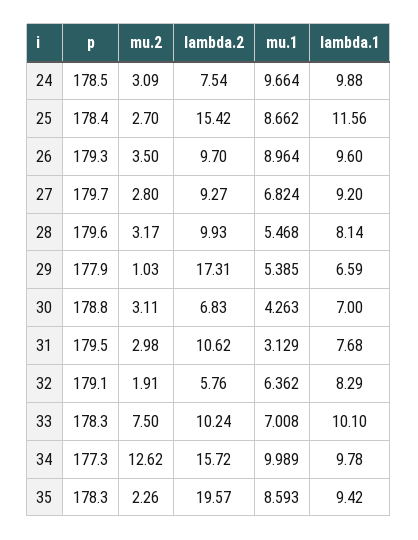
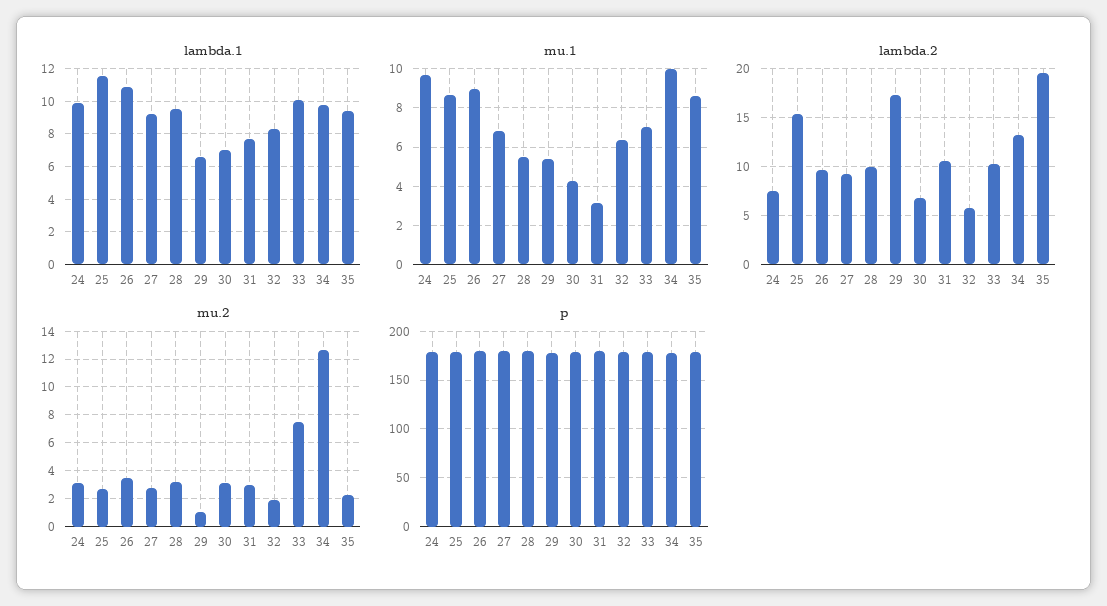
  {
    "p": {
      "24": 178.5,
      "25": 178.4,
      "26": 179.3,
      "27": 179.7,
      "28": 179.6,
      "29": 177.9,
      "30": 178.8,
      "31": 179.5,
      "32": 179.1,
      "33": 178.3,
      "34": 177.3,
      "35": 178.3
    },
    "mu.2": {
      "24": 3.09,
      "25": 2.7,
      "26": 3.5,
      "27": 2.8,
      "28": 3.17,
      "29": 1.03,
      "30": 3.11,
      "31": 2.98,
      "32": 1.91,
      "33": 7.5,
      "34": 12.62,
      "35": 2.26
    },
    "lambda.2": {
      "24": 7.54,
      "25": 15.42,
      "26": 9.7,
      "27": 9.27,
      "28": 9.93,
      "29": 17.31,
      "30": 6.83,
      "31": 10.62,
      "32": 5.76,
      "33": 10.24,
-     "34": 15.72,
+     "34": 13,
      "35": 19.57
    },
    "mu.1": {
      "24": 9.664,
      "25": 8.662,
      "26": 8.964,
      "27": 6.824,
      "28": 5.468,
      "29": 5.385,
      "30": 4.263,
      "31": 3.129,
      "32": 6.362,
      "33": 7.008,
      "34": 9.989,
      "35": 8.593
    },
    "lambda.1": {
      "24": 9.88,
      "25": 11.56,
-     "26": 9.6,
+     "26": 11,
      "27": 9.2,
-     "28": 8.14,
+     "28": 9.5,
      "29": 6.59,
      "30": 7,
      "31": 7.68,
      "32": 8.29,
      "33": 10.1,
      "34": 9.78,
      "35": 9.42
    }
  }

